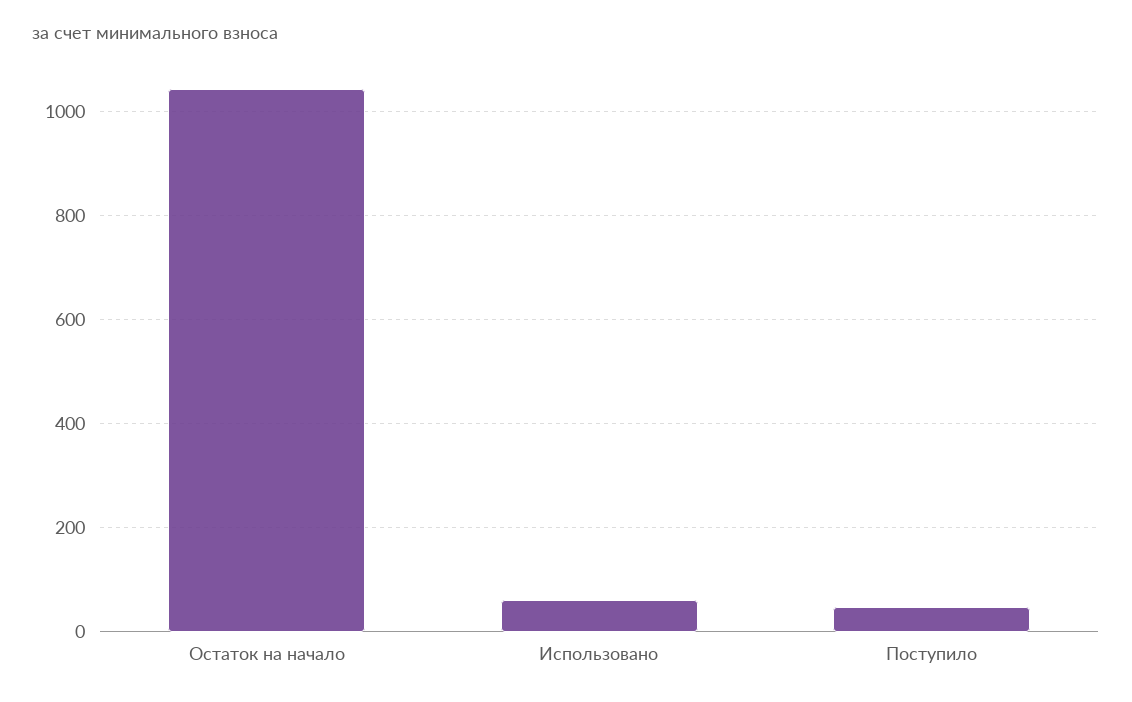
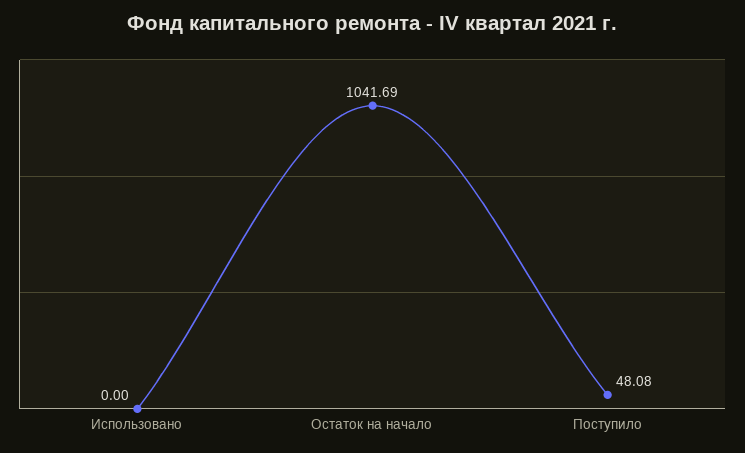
  {
    "Остаток на начало": 1041.69,
-   "Использовано": 60,
+   "Использовано": 0,
    "Поступило": 48.08
  }

